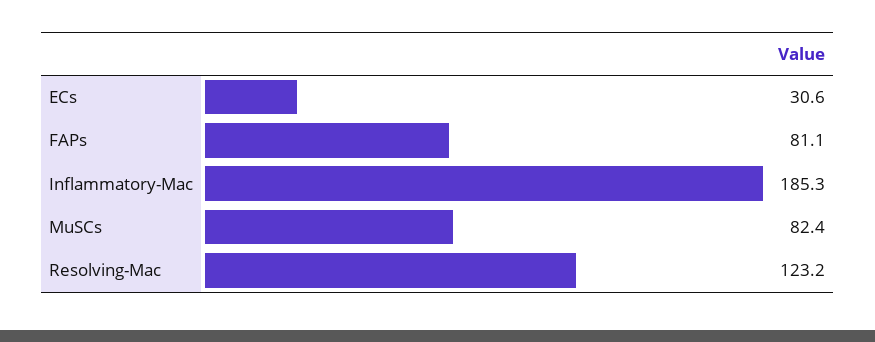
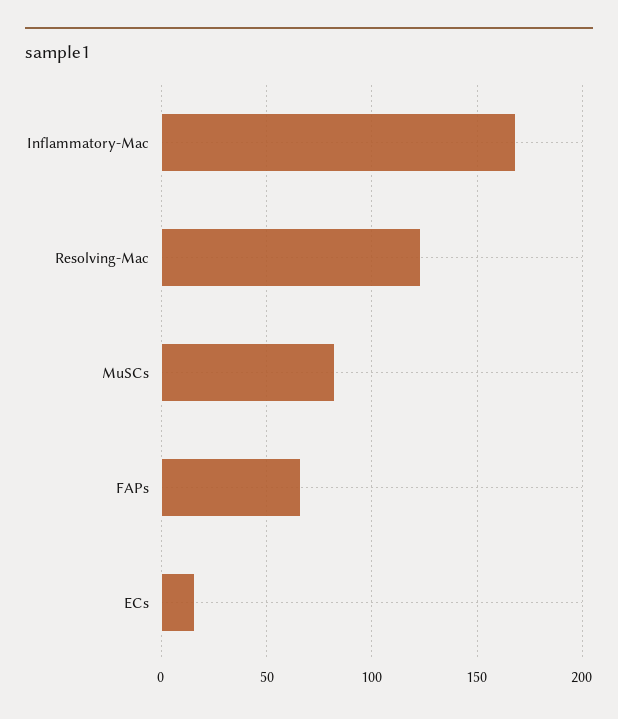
  {
-   "ECs": 30.6,
+   "ECs": 15,
-   "FAPs": 81.1,
+   "FAPs": 65,
-   "Inflammatory-Mac": 185.3,
+   "Inflammatory-Mac": 170,
    "MuSCs": 82.4,
    "Resolving-Mac": 123.2
  }

